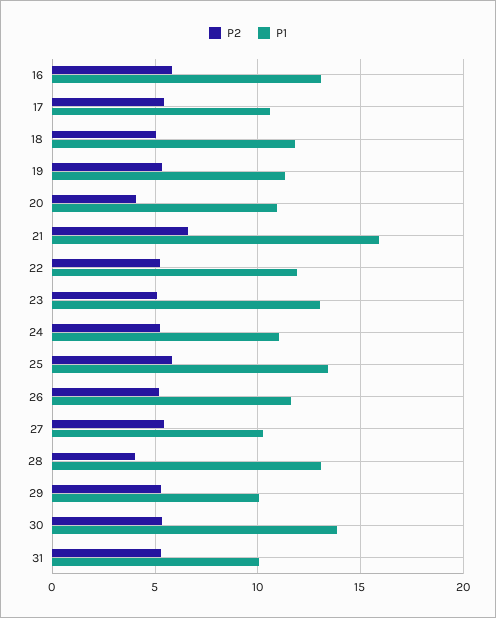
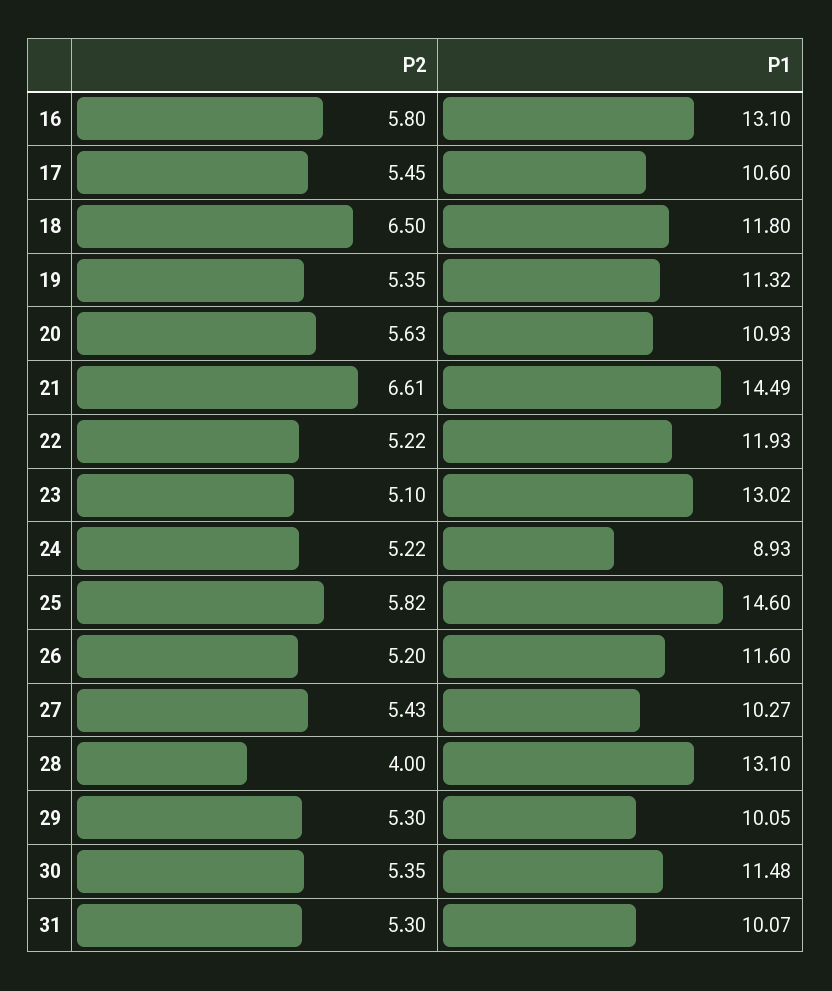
  {
    "P2": {
      "16": 5.8,
      "17": 5.45,
-     "18": 5,
+     "18": 6.5,
      "19": 5.35,
-     "20": 4,
+     "20": 5.63,
      "21": 6.61,
      "22": 5.22,
      "23": 5.1,
      "24": 5.22,
      "25": 5.82,
      "26": 5.2,
      "27": 5.43,
      "28": 4,
      "29": 5.3,
      "30": 5.35,
      "31": 5.3
    },
    "P1": {
      "16": 13.1,
      "17": 10.6,
      "18": 11.8,
      "19": 11.32,
      "20": 10.93,
-     "21": 16,
+     "21": 14.49,
      "22": 11.93,
      "23": 13.02,
-     "24": 11,
+     "24": 8.93,
-     "25": 13.5,
+     "25": 14.6,
      "26": 11.6,
      "27": 10.27,
      "28": 13.1,
      "29": 10.05,
-     "30": 14,
+     "30": 11.48,
      "31": 10.07
    }
  }

